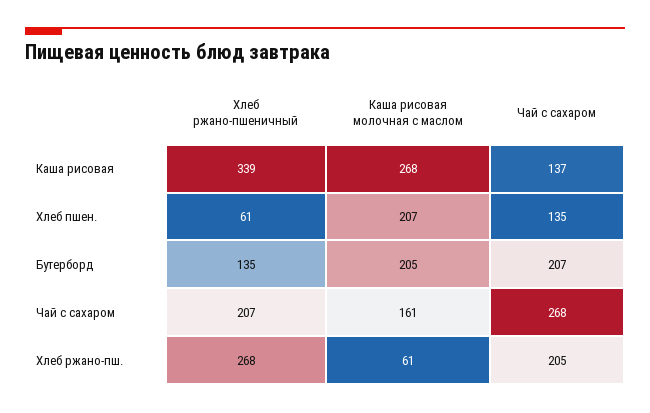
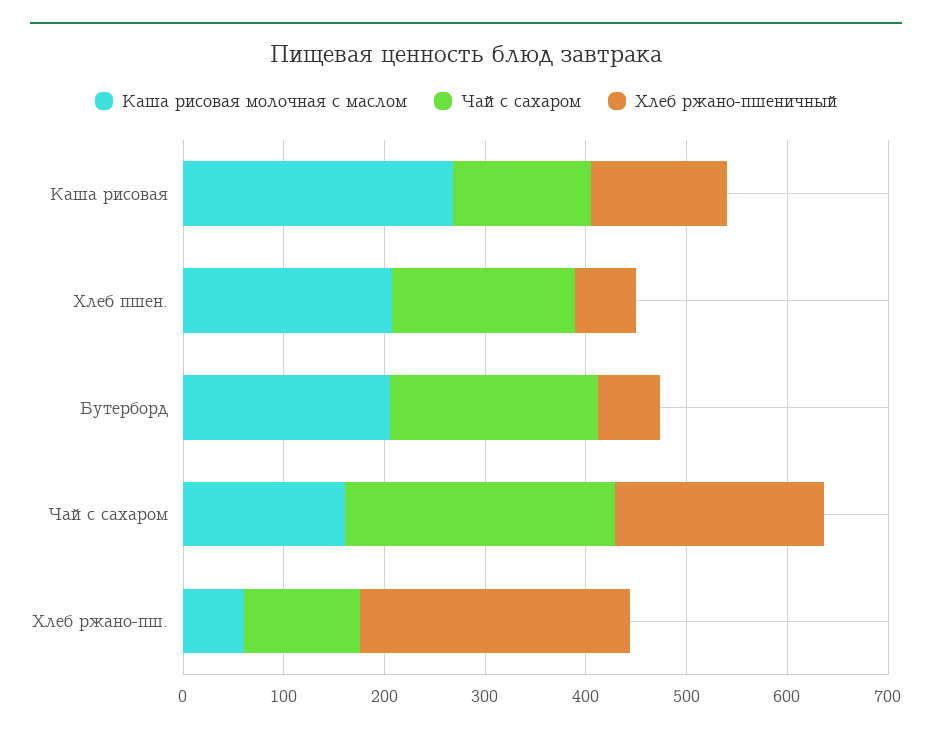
  {
    "Хлеб ржано-пшеничный": {
-     "Каша рисовая": 339,
+     "Каша рисовая": 140,
      "Хлеб пшен.": 61,
-     "Бутерборд": 135,
+     "Бутерборд": 60,
      "Чай с сахаром": 207,
      "Хлеб ржано-пш.": 268
    },
    "Каша рисовая молочная с маслом": {
      "Каша рисовая": 268,
      "Хлеб пшен.": 207,
      "Бутерборд": 205,
      "Чай с сахаром": 161,
      "Хлеб ржано-пш.": 61
    },
    "Чай с сахаром": {
      "Каша рисовая": 137,
-     "Хлеб пшен.": 135,
+     "Хлеб пшен.": 180,
      "Бутерборд": 207,
      "Чай с сахаром": 268,
-     "Хлеб ржано-пш.": 205
+     "Хлеб ржано-пш.": 120
    }
  }

